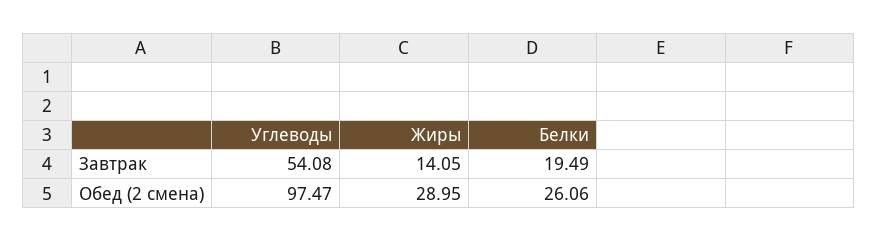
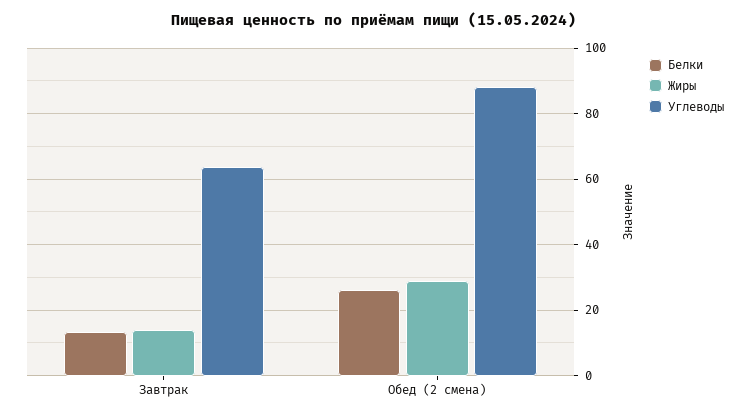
  {
    "Углеводы": {
-     "Завтрак": 54.08,
+     "Завтрак": 64,
-     "Обед (2 смена)": 97.47
+     "Обед (2 смена)": 88
    },
    "Жиры": {
      "Завтрак": 14.05,
      "Обед (2 смена)": 28.95
    },
    "Белки": {
-     "Завтрак": 19.49,
+     "Завтрак": 14,
      "Обед (2 смена)": 26.06
    }
  }

